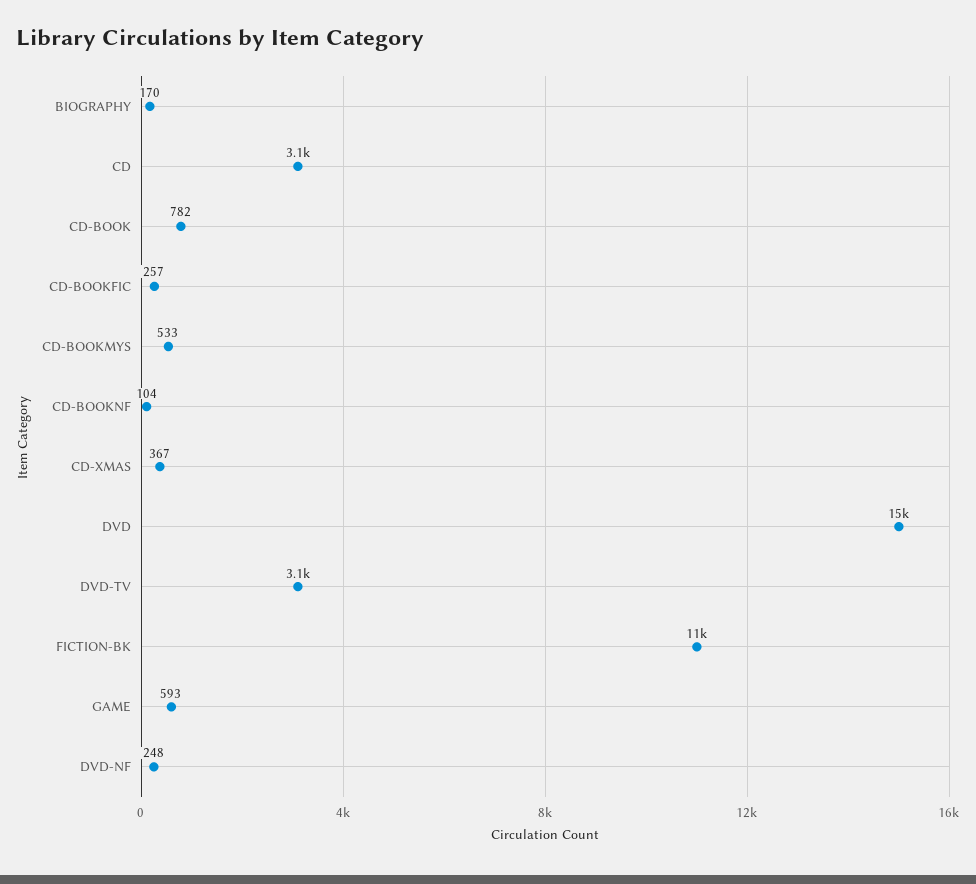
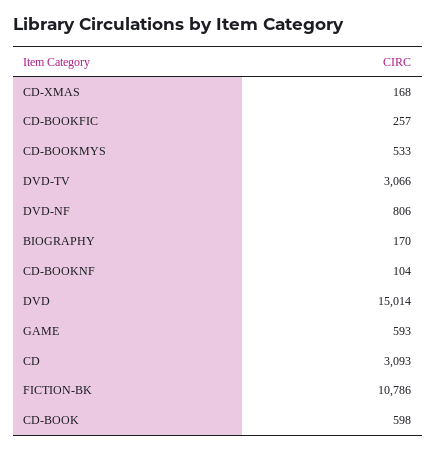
  {
    "BIOGRAPHY": 170,
    "CD": 3093,
-   "CD-BOOK": 782,
+   "CD-BOOK": 598,
    "CD-BOOKFIC": 257,
    "CD-BOOKMYS": 533,
    "CD-BOOKNF": 104,
-   "CD-XMAS": 367,
+   "CD-XMAS": 168,
    "DVD": 15014,
    "DVD-TV": 3066,
    "FICTION-BK": 10786,
    "GAME": 593,
-   "DVD-NF": 248
+   "DVD-NF": 806
  }

